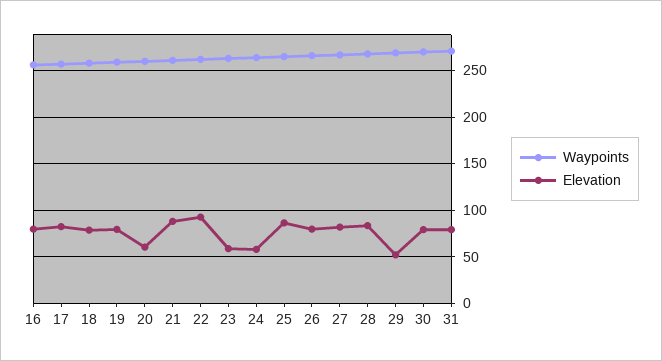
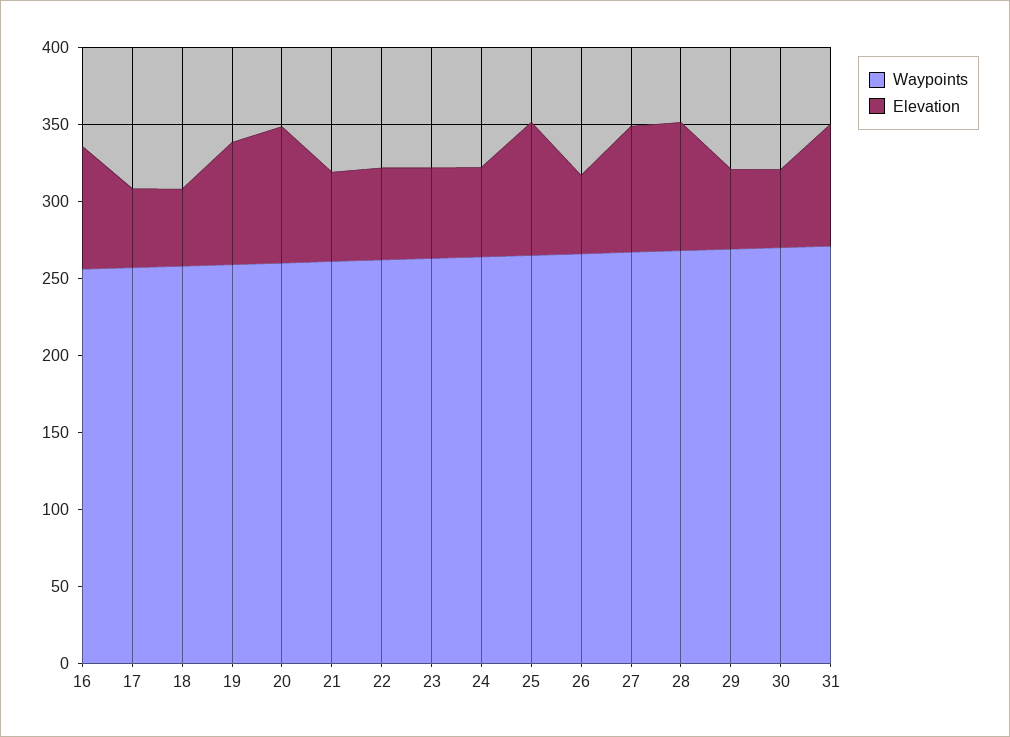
  {
    "Waypoints": {
      "16": 260,
      "17": 260,
      "18": 260,
      "19": 260,
      "20": 260,
      "21": 260,
      "22": 260,
      "23": 260,
      "24": 260,
      "25": 270,
      "26": 270,
      "27": 270,
      "28": 270,
      "29": 270,
      "30": 270,
      "31": 270
    },
    "Elevation": {
      "16": 80,
-     "17": 80,
+     "17": 50,
-     "18": 80,
+     "18": 50,
      "19": 80,
-     "20": 60,
+     "20": 90,
-     "21": 90,
+     "21": 60,
-     "22": 90,
+     "22": 60,
      "23": 60,
      "24": 60,
      "25": 90,
-     "26": 80,
+     "26": 50,
      "27": 80,
      "28": 80,
      "29": 50,
-     "30": 80,
+     "30": 50,
      "31": 80
    }
  }

